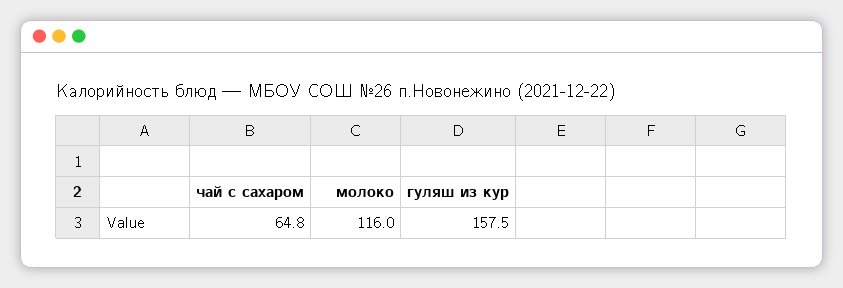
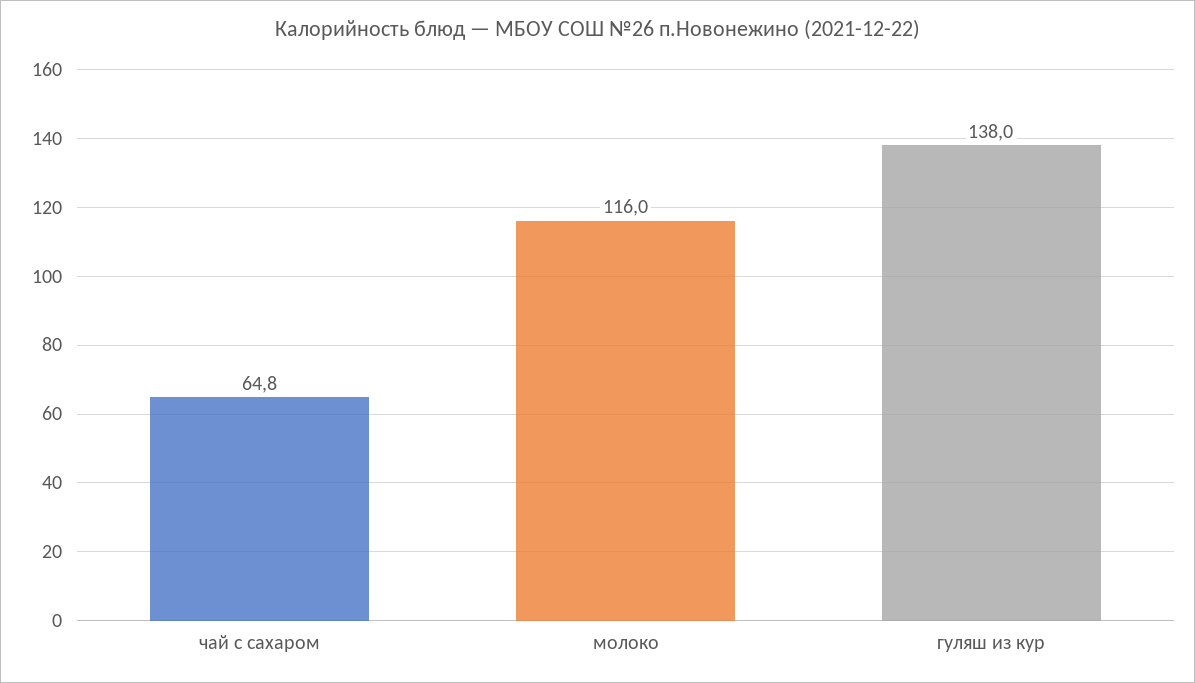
  {
    "чай с сахаром": 64.8,
    "молоко": 116,
-   "гуляш из кур": 157.5
+   "гуляш из кур": 138
  }

